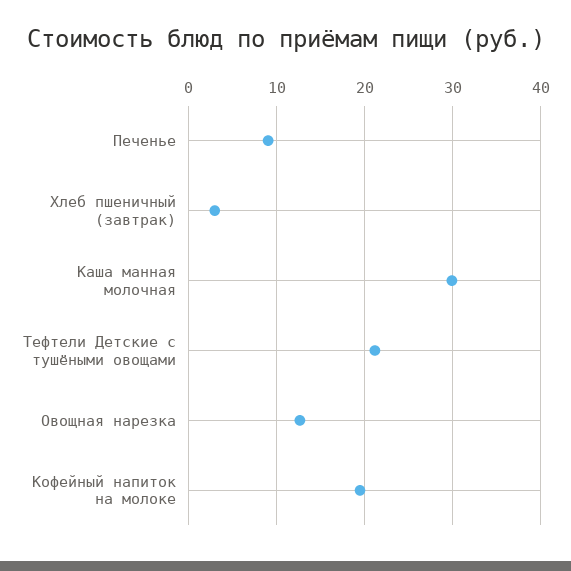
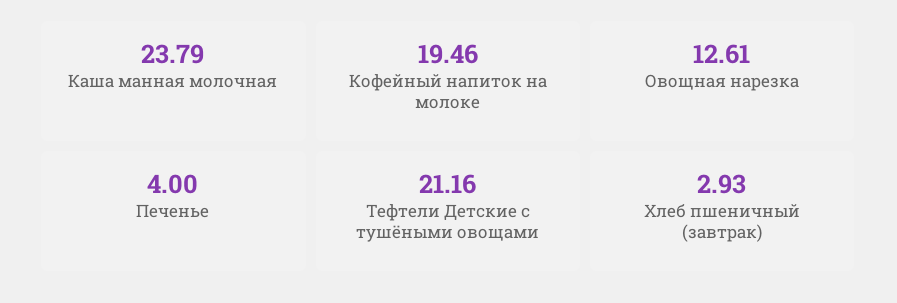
  {
-   "Печенье": 9,
+   "Печенье": 4,
    "Хлеб пшеничный (завтрак)": 2.93,
-   "Каша манная молочная": 30,
+   "Каша манная молочная": 23.79,
    "Тефтели Детские с тушёными овощами": 21.16,
    "Овощная нарезка": 12.61,
    "Кофейный напиток на молоке": 19.46
  }

